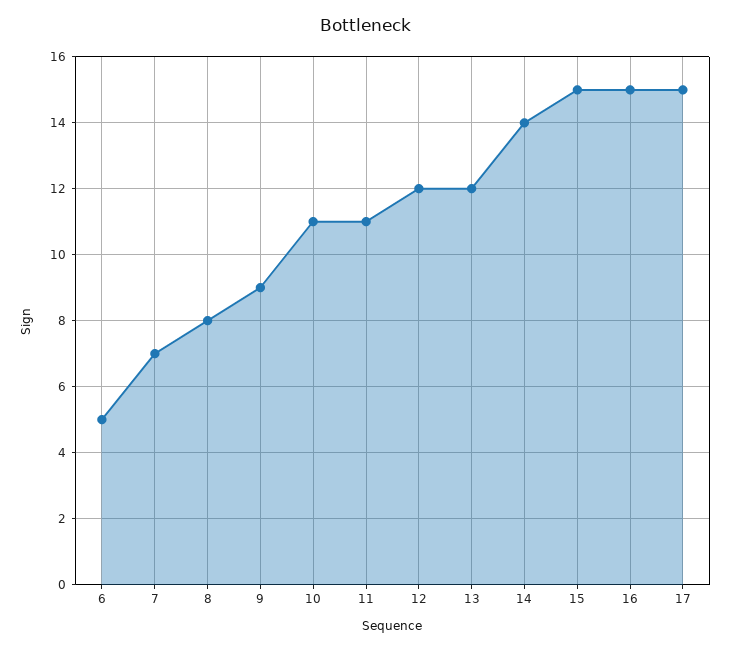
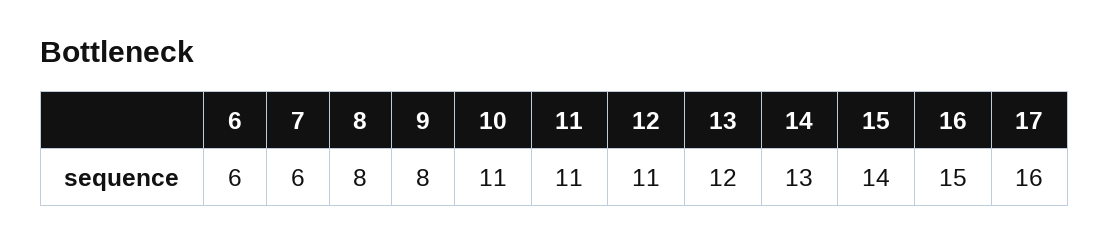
  {
-   "6": 5,
+   "6": 6,
-   "7": 7,
+   "7": 6,
    "8": 8,
-   "9": 9,
+   "9": 8,
    "10": 11,
    "11": 11,
-   "12": 12,
+   "12": 11,
    "13": 12,
-   "14": 14,
+   "14": 13,
-   "15": 15,
+   "15": 14,
    "16": 15,
-   "17": 15
+   "17": 16
  }

